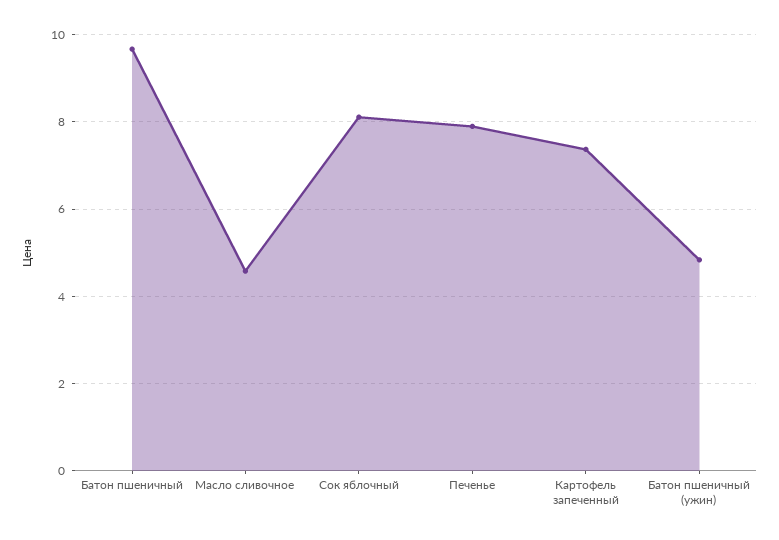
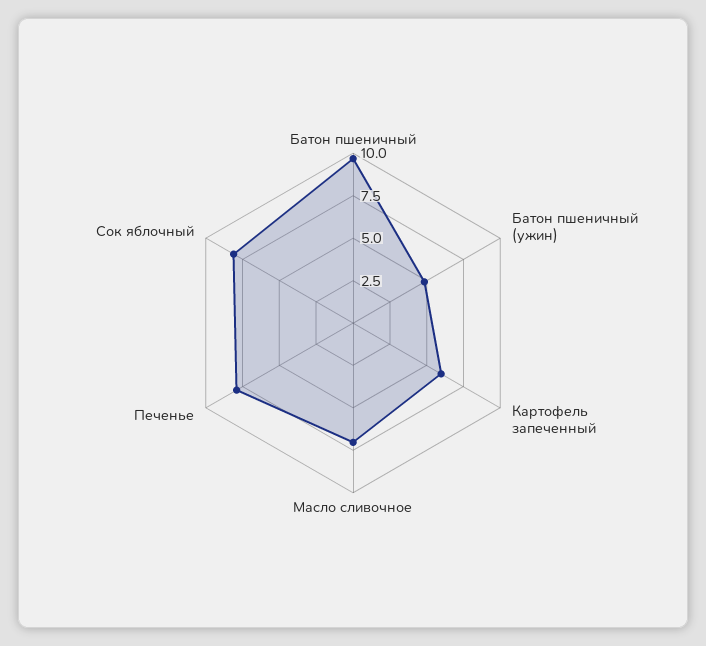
  {
    "Батон пшеничный": 9.6,
-   "Масло сливочное": 4.6,
+   "Масло сливочное": 7,
    "Сок яблочный": 8.2,
    "Печенье": 8,
-   "Картофель запеченный": 7.4,
+   "Картофель запеченный": 6,
    "Батон пшеничный (ужин)": 4.8
  }

